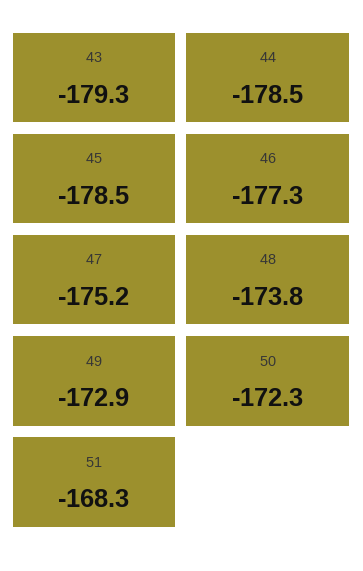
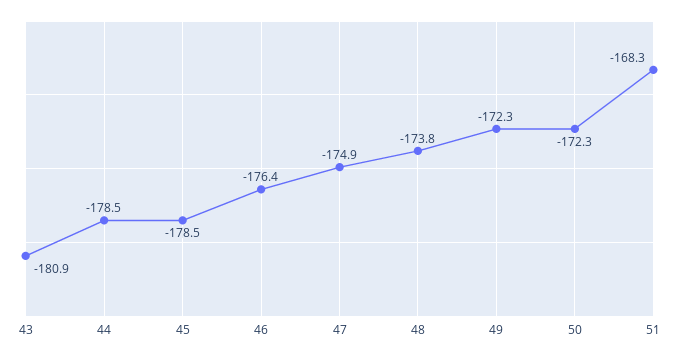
  {
-   "43": -179.3,
+   "43": -180.9,
    "44": -178.5,
    "45": -178.5,
-   "46": -177.3,
+   "46": -176.4,
-   "47": -175.2,
+   "47": -174.9,
    "48": -173.8,
-   "49": -172.9,
+   "49": -172.3,
    "50": -172.3,
    "51": -168.3
  }

